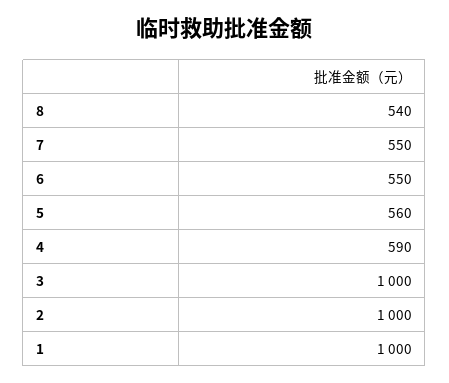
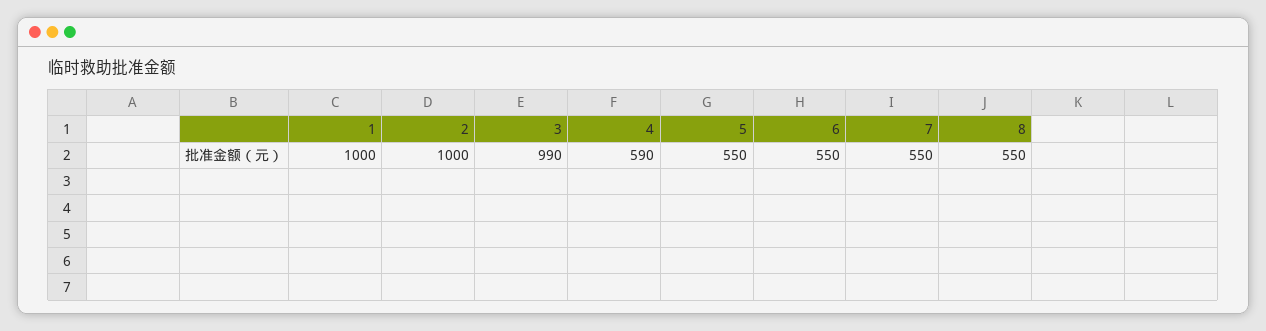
  {
-   "8": 540,
+   "8": 550,
    "7": 550,
    "6": 550,
-   "5": 560,
+   "5": 550,
    "4": 590,
-   "3": 1000,
+   "3": 990,
    "2": 1000,
    "1": 1000
  }

